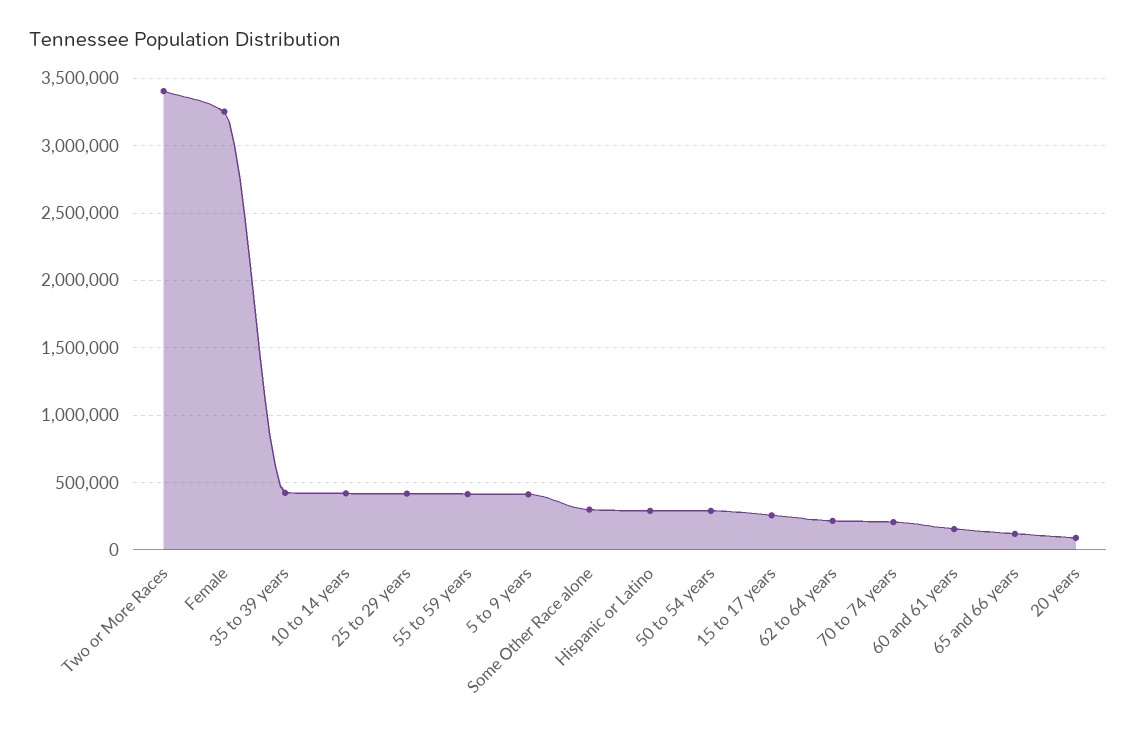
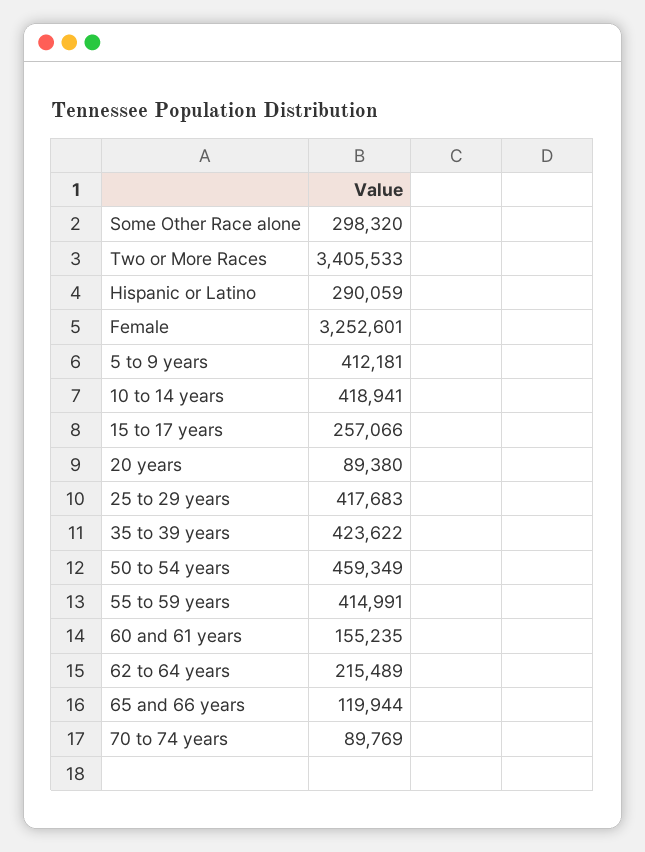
  {
    "Two or More Races": 3405533,
    "Female": 3252601,
    "35 to 39 years": 423622,
    "10 to 14 years": 418941,
    "25 to 29 years": 417683,
    "55 to 59 years": 414991,
    "5 to 9 years": 412181,
    "Some Other Race alone": 298320,
    "Hispanic or Latino": 290059,
-   "50 to 54 years": 300000,
+   "50 to 54 years": 459349,
    "15 to 17 years": 257066,
    "62 to 64 years": 215489,
-   "70 to 74 years": 200000,
+   "70 to 74 years": 89769,
    "60 and 61 years": 155235,
    "65 and 66 years": 119944,
    "20 years": 89380
  }

